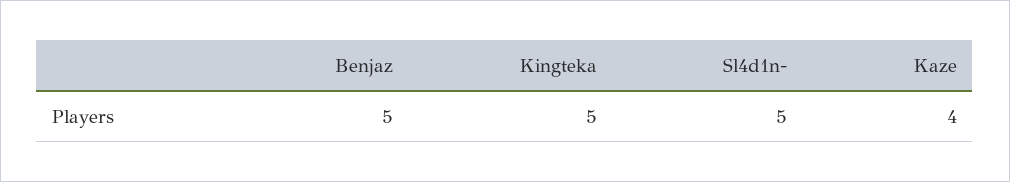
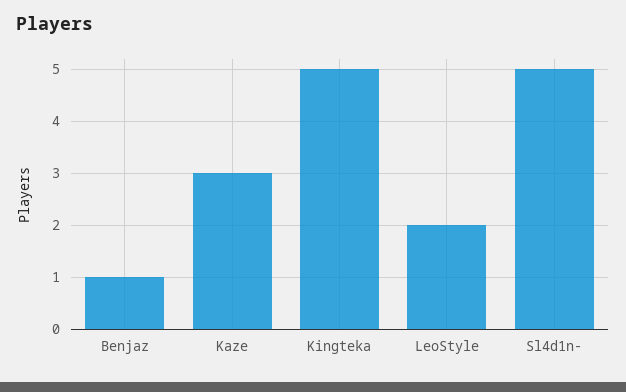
  {
-   "Benjaz": 5,
+   "Benjaz": 1,
    "Kingteka": 5,
    "Sl4d1n-": 5,
-   "Kaze": 4
+   "Kaze": 3,
+   "LeoStyle": 2
  }

